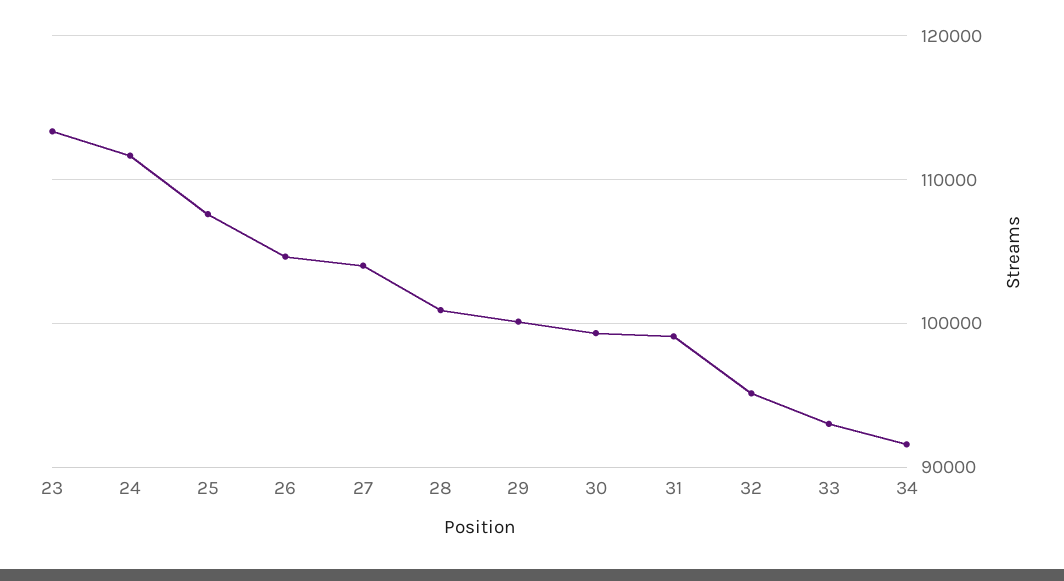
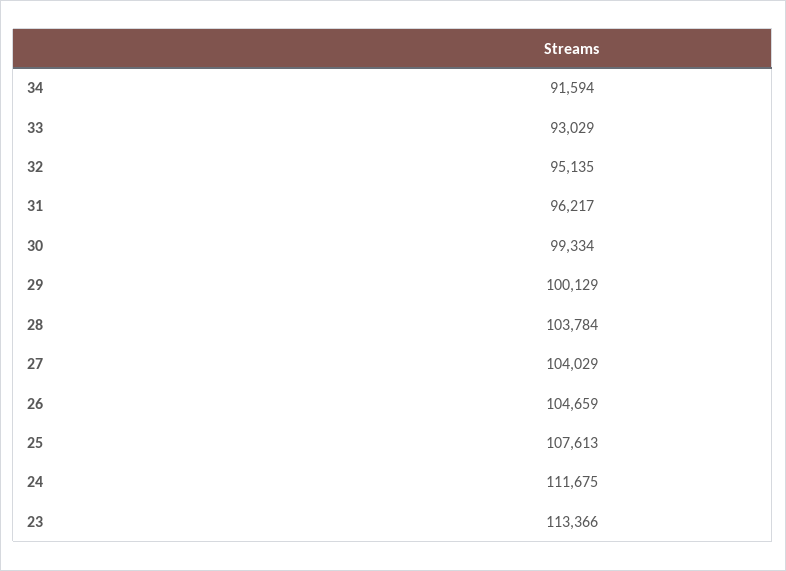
  {
    "23": 113366,
    "24": 111675,
    "25": 107613,
    "26": 104659,
    "27": 104029,
-   "28": 101000,
+   "28": 103784,
    "29": 100129,
    "30": 99334,
-   "31": 99000,
+   "31": 96217,
    "32": 95135,
    "33": 93029,
    "34": 91594
  }

